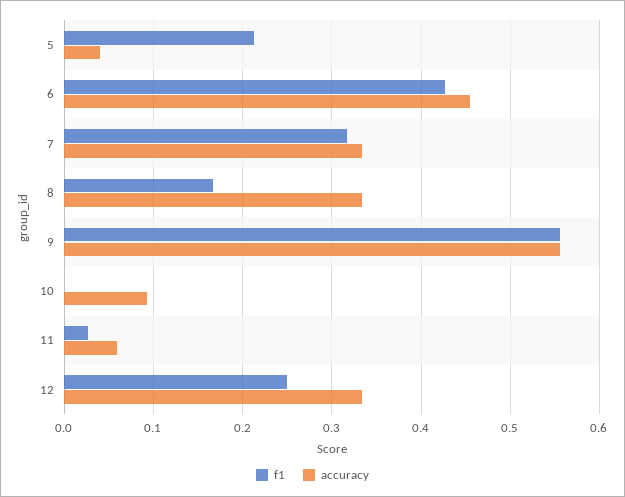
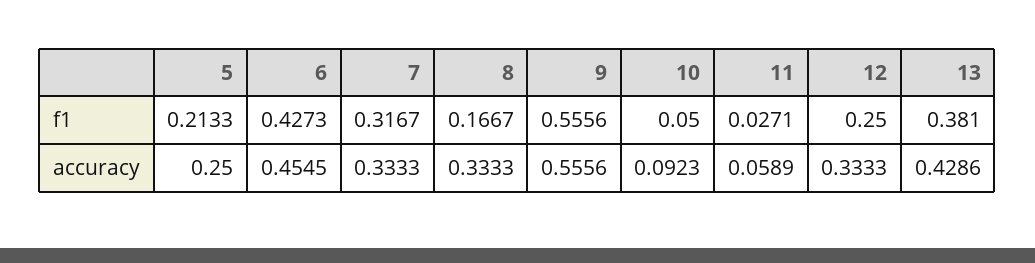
  {
    "f1": {
      "5": 0.2133,
      "6": 0.4273,
      "7": 0.3167,
      "8": 0.1667,
      "9": 0.5556,
-     "10": 0,
+     "10": 0.05,
      "11": 0.0271,
-     "12": 0.25
+     "12": 0.25,
+     "13": 0.381
    },
    "accuracy": {
-     "5": 0.04,
+     "5": 0.25,
      "6": 0.4545,
      "7": 0.3333,
      "8": 0.3333,
      "9": 0.5556,
      "10": 0.0923,
      "11": 0.0589,
-     "12": 0.3333
+     "12": 0.3333,
+     "13": 0.4286
    }
  }

